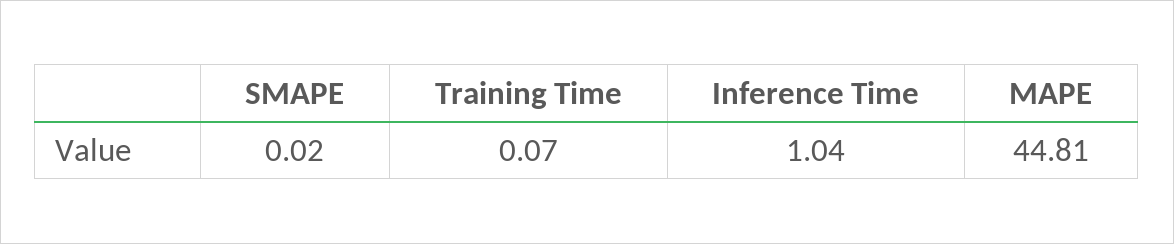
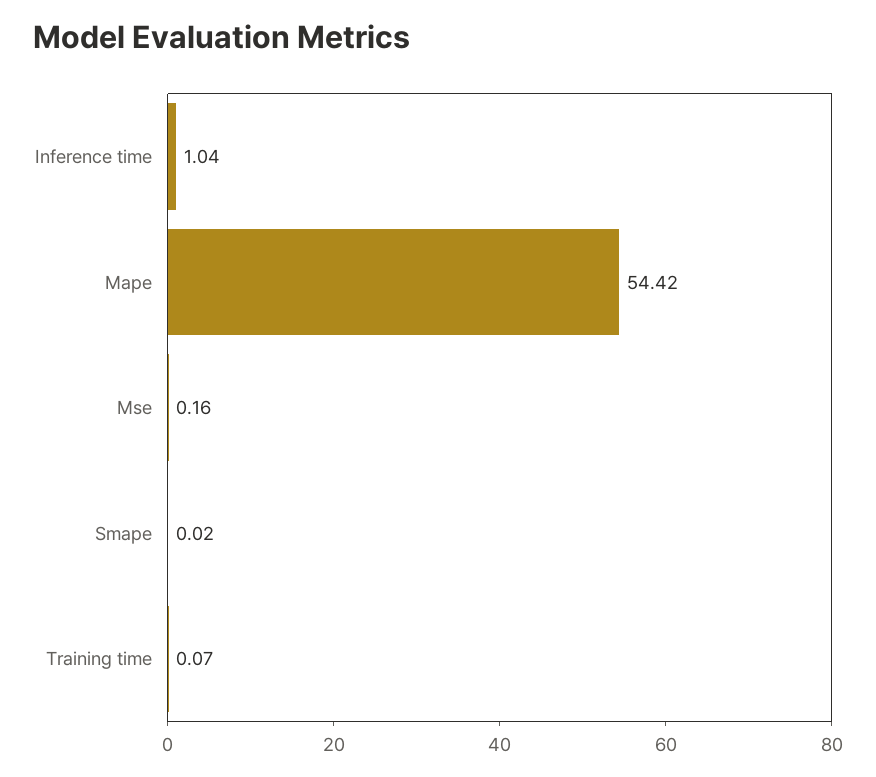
  {
    "SMAPE": 0.02,
    "Training Time": 0.07,
    "Inference Time": 1.04,
-   "MAPE": 44.81
+   "MAPE": 54.42,
+   "Mse": 0.16
  }

